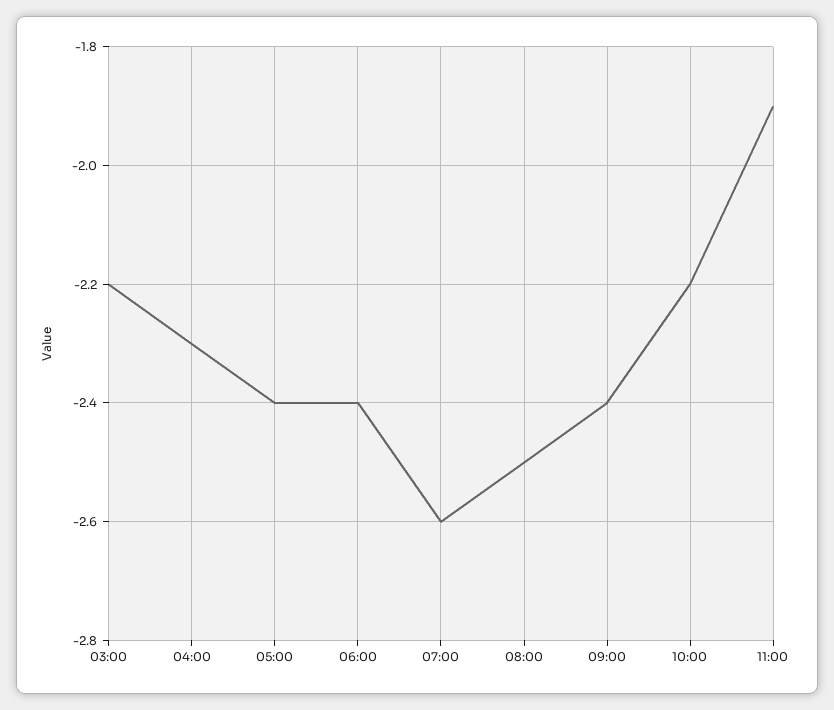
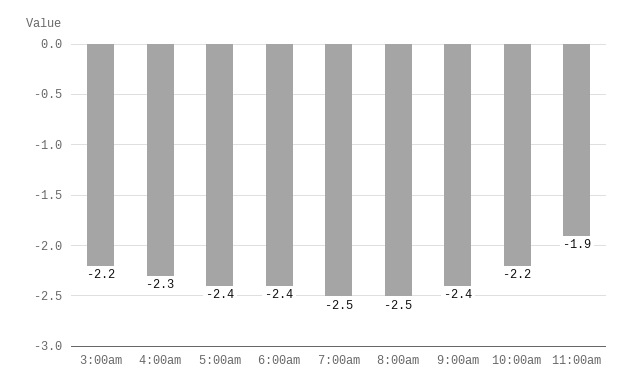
  {
    "03:00": -2.2,
    "04:00": -2.3,
    "05:00": -2.4,
    "06:00": -2.4,
-   "07:00": -2.6,
+   "07:00": -2.5,
    "08:00": -2.5,
    "09:00": -2.4,
    "10:00": -2.2,
    "11:00": -1.9
  }

